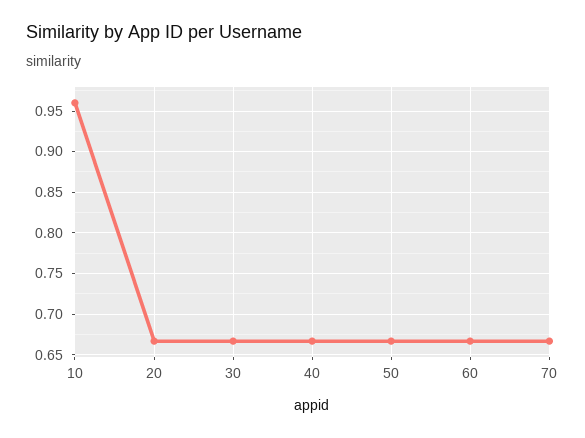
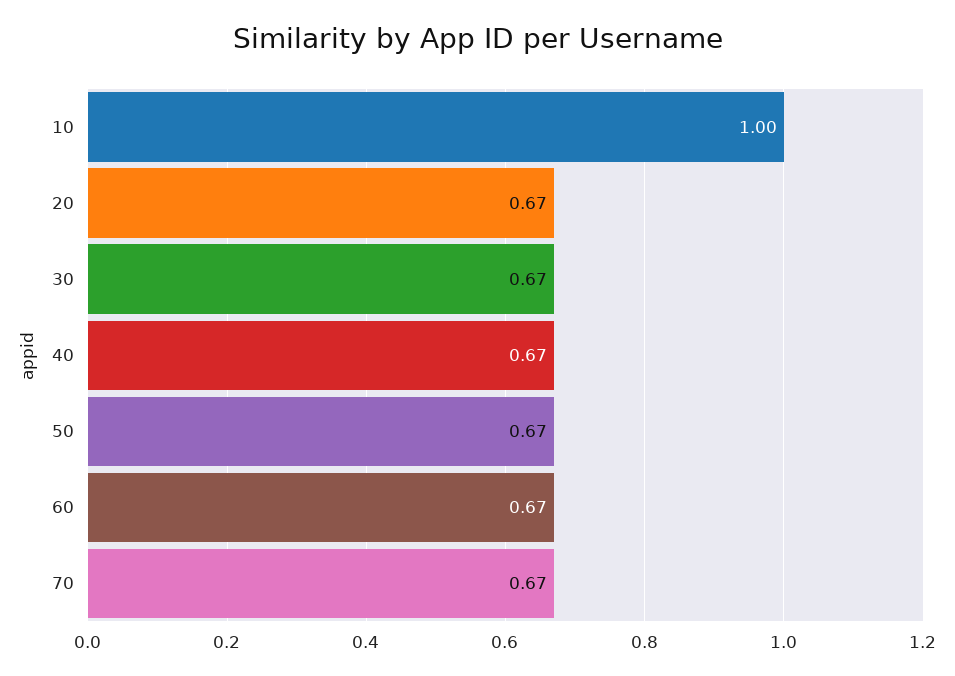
  {
-   "10": 0.96,
+   "10": 1,
    "20": 0.67,
    "30": 0.67,
    "40": 0.67,
    "50": 0.67,
    "60": 0.67,
    "70": 0.67
  }

